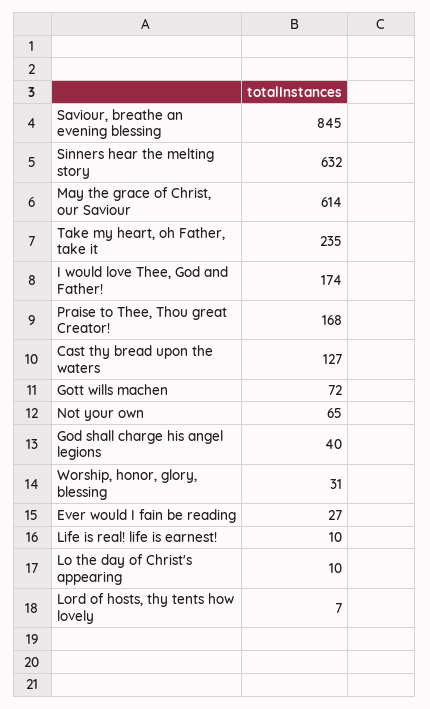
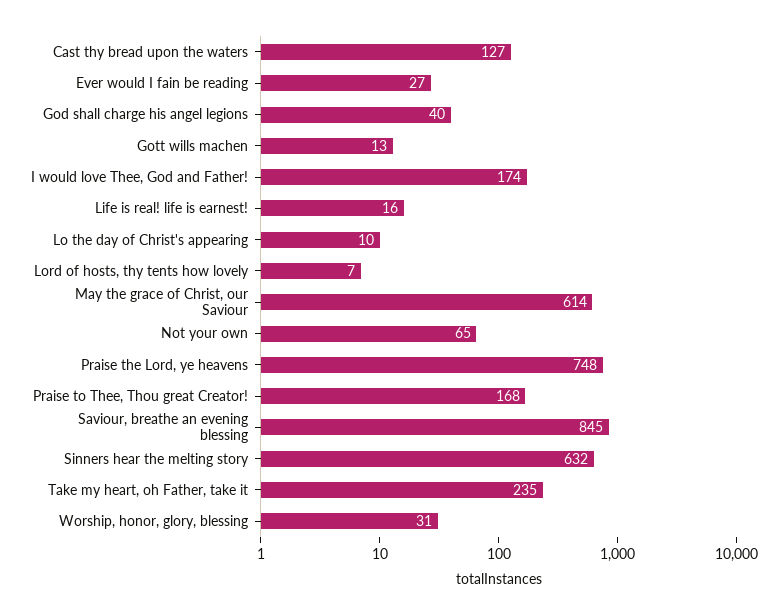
  {
    "Saviour, breathe an evening blessing": 845,
    "Sinners hear the melting story": 632,
    "May the grace of Christ, our Saviour": 614,
    "Take my heart, oh Father, take it": 235,
    "I would love Thee, God and Father!": 174,
    "Praise to Thee, Thou great Creator!": 168,
    "Cast thy bread upon the waters": 127,
-   "Gott wills machen": 72,
+   "Gott wills machen": 13,
    "Not your own": 65,
    "God shall charge his angel legions": 40,
    "Worship, honor, glory, blessing": 31,
    "Ever would I fain be reading": 27,
-   "Life is real! life is earnest!": 10,
+   "Life is real! life is earnest!": 16,
    "Lo the day of Christ's appearing": 10,
-   "Lord of hosts, thy tents how lovely": 7
+   "Lord of hosts, thy tents how lovely": 7,
+   "Praise the Lord, ye heavens": 748
  }

